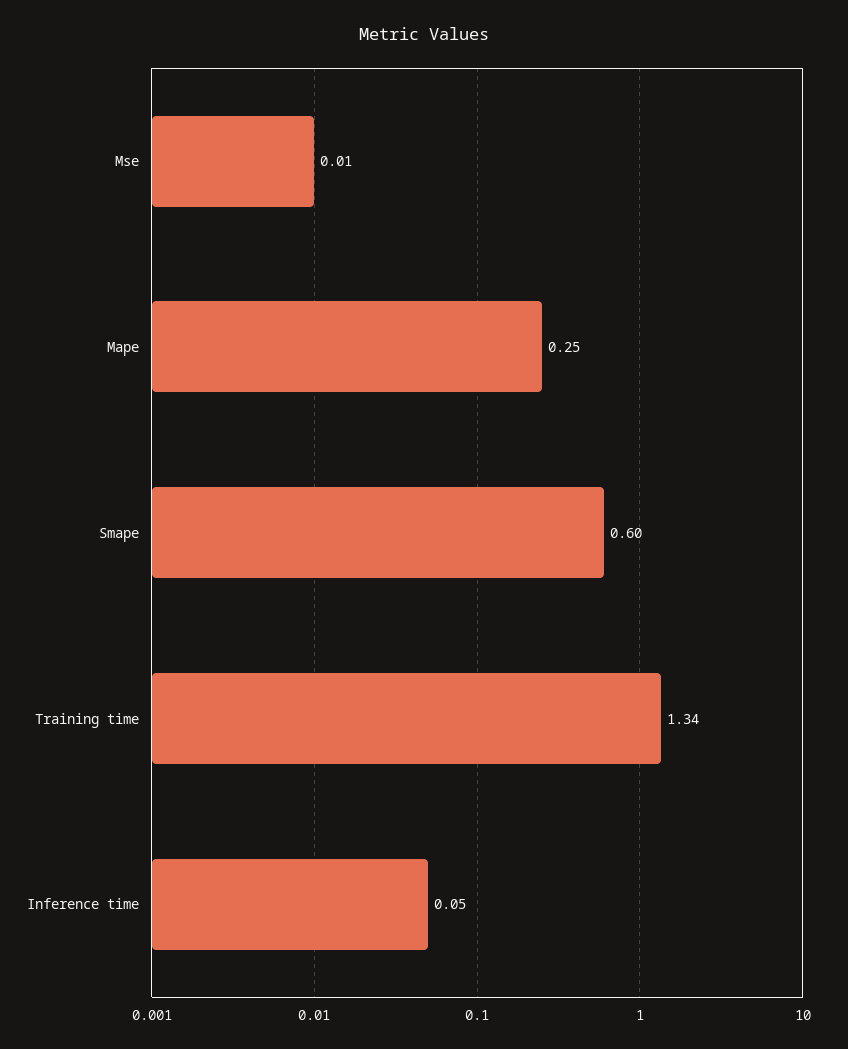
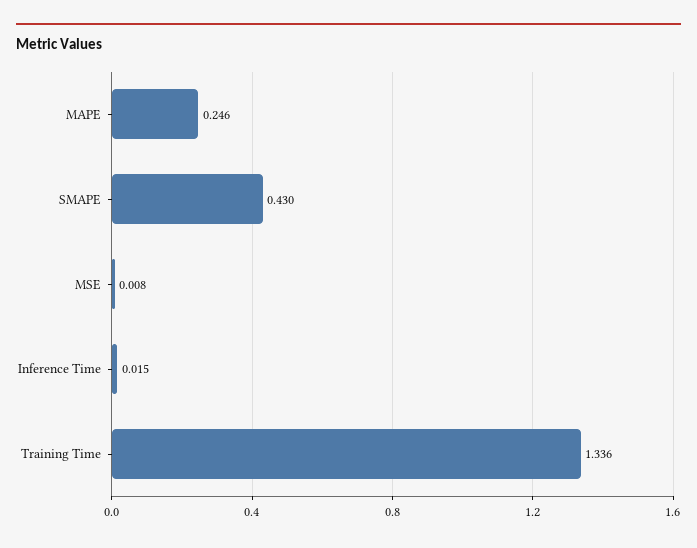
  {
    "Mse": 0.008,
    "Mape": 0.246,
-   "Smape": 0.6,
+   "Smape": 0.43,
    "Training time": 1.336,
-   "Inference time": 0.05
+   "Inference time": 0.015
  }

